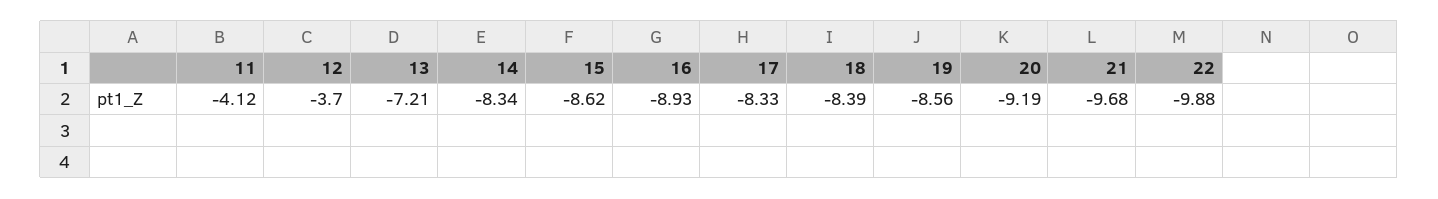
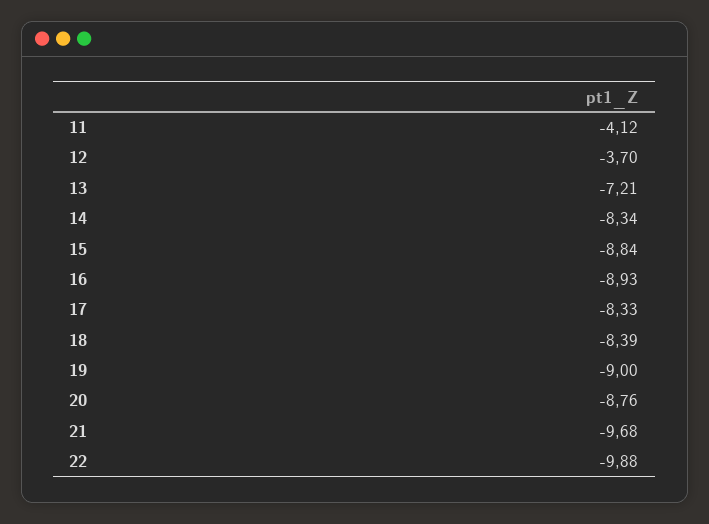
  {
    "11": -4.12,
    "12": -3.7,
    "13": -7.21,
    "14": -8.34,
-   "15": -8.62,
+   "15": -8.84,
    "16": -8.93,
    "17": -8.33,
    "18": -8.39,
-   "19": -8.56,
+   "19": -9,
-   "20": -9.19,
+   "20": -8.76,
    "21": -9.68,
    "22": -9.88
  }

